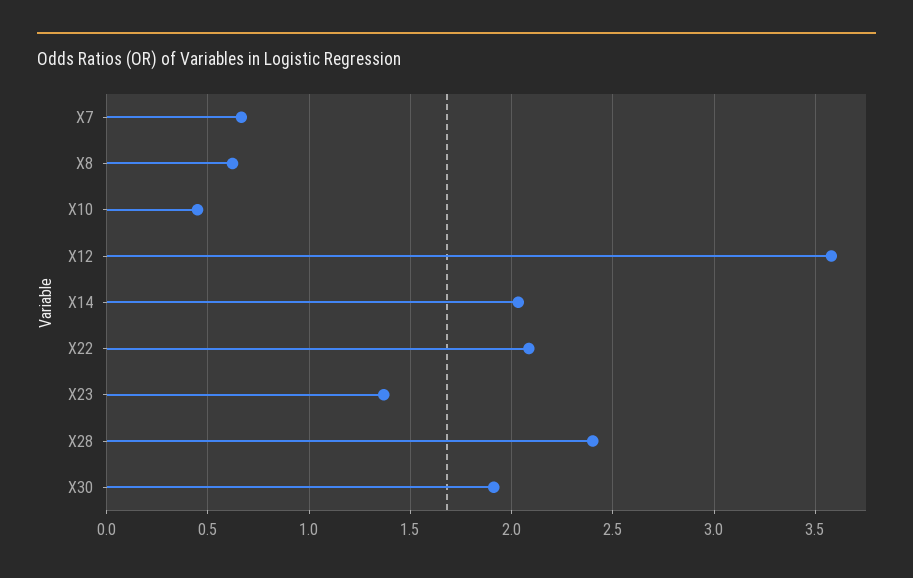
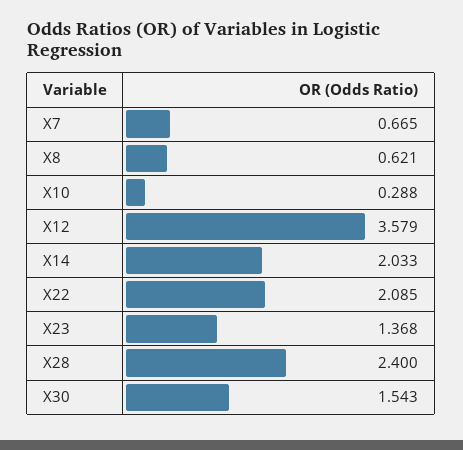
  {
    "X7": 0.665,
    "X8": 0.621,
-   "X10": 0.45,
+   "X10": 0.288,
    "X12": 3.579,
    "X14": 2.033,
    "X22": 2.085,
    "X23": 1.368,
    "X28": 2.4,
-   "X30": 1.9
+   "X30": 1.543
  }

